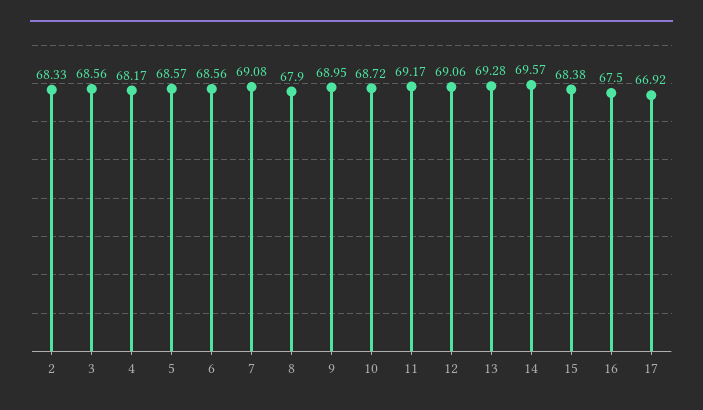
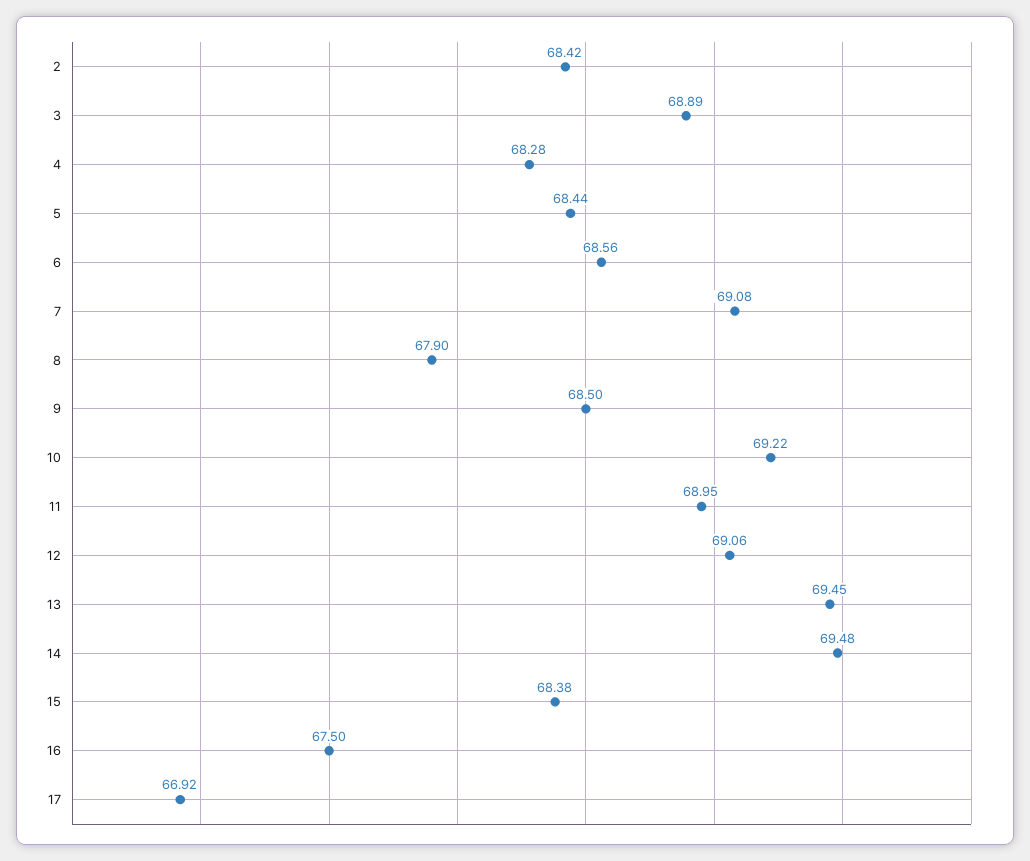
  {
-   "2": 68.33,
+   "2": 68.42,
-   "3": 68.56,
+   "3": 68.89,
-   "4": 68.17,
+   "4": 68.28,
-   "5": 68.57,
+   "5": 68.44,
    "6": 68.56,
    "7": 69.08,
    "8": 67.9,
-   "9": 68.95,
+   "9": 68.5,
-   "10": 68.72,
+   "10": 69.22,
-   "11": 69.17,
+   "11": 68.95,
    "12": 69.06,
-   "13": 69.28,
+   "13": 69.45,
-   "14": 69.57,
+   "14": 69.48,
    "15": 68.38,
    "16": 67.5,
    "17": 66.92
  }

